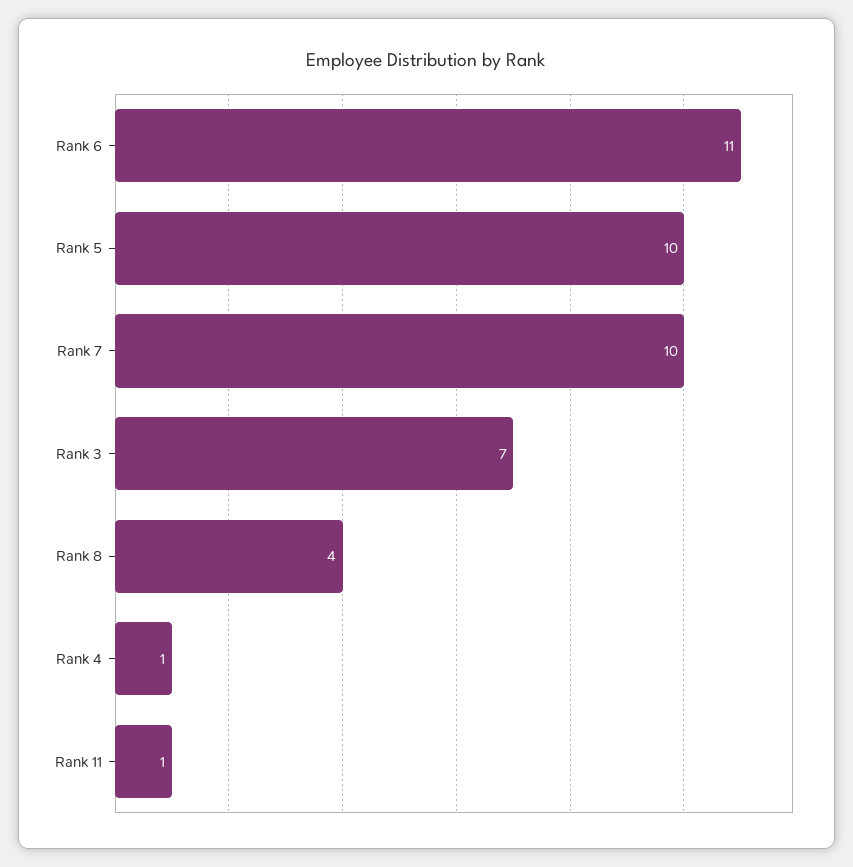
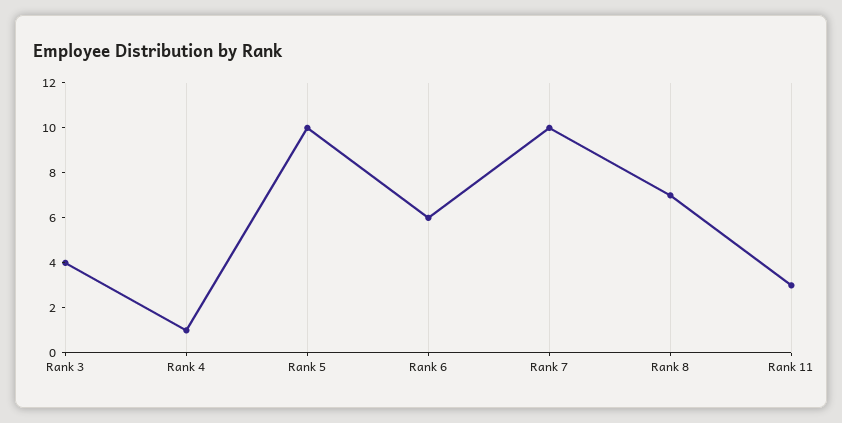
  {
-   "Rank 6": 11,
+   "Rank 6": 6,
    "Rank 5": 10,
    "Rank 7": 10,
-   "Rank 3": 7,
+   "Rank 3": 4,
-   "Rank 8": 4,
+   "Rank 8": 7,
    "Rank 4": 1,
-   "Rank 11": 1
+   "Rank 11": 3
  }

